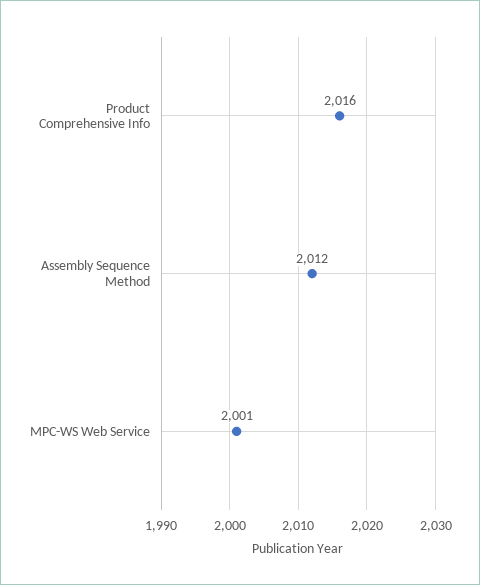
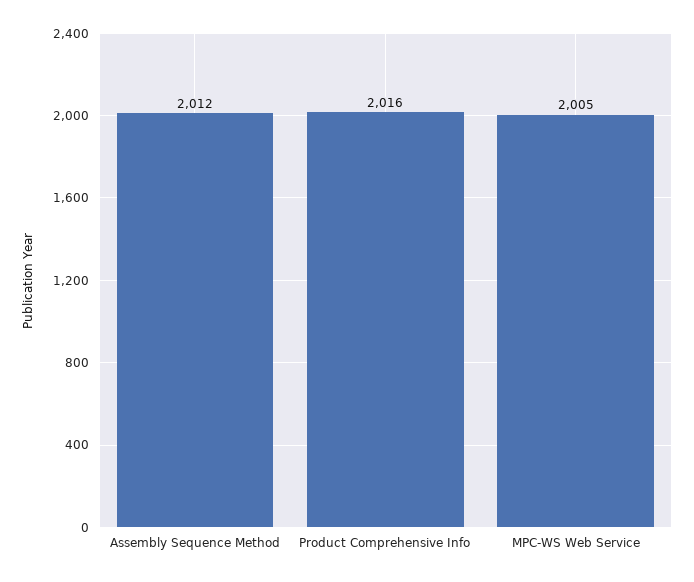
  {
    "Product Comprehensive Info": 2016,
    "Assembly Sequence Method": 2012,
-   "MPC-WS Web Service": 2001
+   "MPC-WS Web Service": 2005
  }

